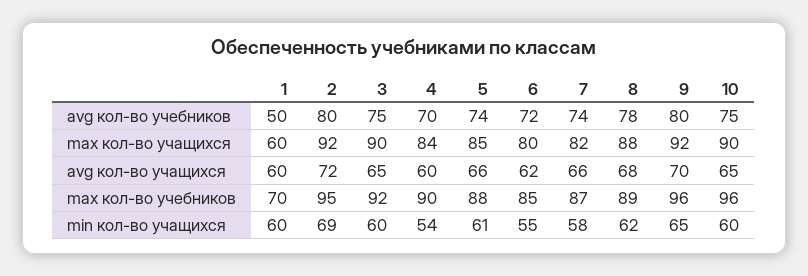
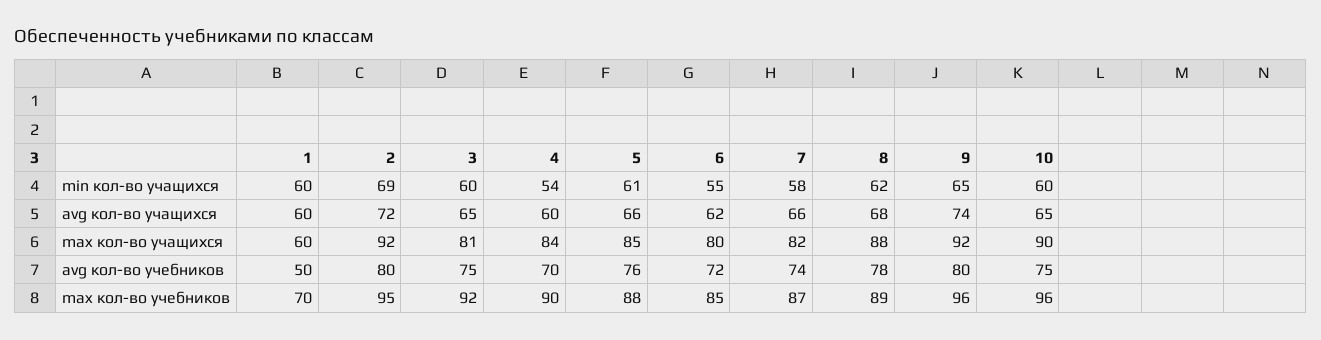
  {
    "1": {
      "avg кол-во учебников": 50,
      "max кол-во учащихся": 60,
      "avg кол-во учащихся": 60,
      "max кол-во учебников": 70,
      "min кол-во учащихся": 60
    },
    "2": {
      "avg кол-во учебников": 80,
      "max кол-во учащихся": 92,
      "avg кол-во учащихся": 72,
      "max кол-во учебников": 95,
      "min кол-во учащихся": 69
    },
    "3": {
      "avg кол-во учебников": 75,
-     "max кол-во учащихся": 90,
+     "max кол-во учащихся": 81,
      "avg кол-во учащихся": 65,
      "max кол-во учебников": 92,
      "min кол-во учащихся": 60
    },
    "4": {
      "avg кол-во учебников": 70,
      "max кол-во учащихся": 84,
      "avg кол-во учащихся": 60,
      "max кол-во учебников": 90,
      "min кол-во учащихся": 54
    },
    "5": {
-     "avg кол-во учебников": 74,
+     "avg кол-во учебников": 76,
      "max кол-во учащихся": 85,
      "avg кол-во учащихся": 66,
      "max кол-во учебников": 88,
      "min кол-во учащихся": 61
    },
    "6": {
      "avg кол-во учебников": 72,
      "max кол-во учащихся": 80,
      "avg кол-во учащихся": 62,
      "max кол-во учебников": 85,
      "min кол-во учащихся": 55
    },
    "7": {
      "avg кол-во учебников": 74,
      "max кол-во учащихся": 82,
      "avg кол-во учащихся": 66,
      "max кол-во учебников": 87,
      "min кол-во учащихся": 58
    },
    "8": {
      "avg кол-во учебников": 78,
      "max кол-во учащихся": 88,
      "avg кол-во учащихся": 68,
      "max кол-во учебников": 89,
      "min кол-во учащихся": 62
    },
    "9": {
      "avg кол-во учебников": 80,
      "max кол-во учащихся": 92,
-     "avg кол-во учащихся": 70,
+     "avg кол-во учащихся": 74,
      "max кол-во учебников": 96,
      "min кол-во учащихся": 65
    },
    "10": {
      "avg кол-во учебников": 75,
      "max кол-во учащихся": 90,
      "avg кол-во учащихся": 65,
      "max кол-во учебников": 96,
      "min кол-во учащихся": 60
    }
  }

